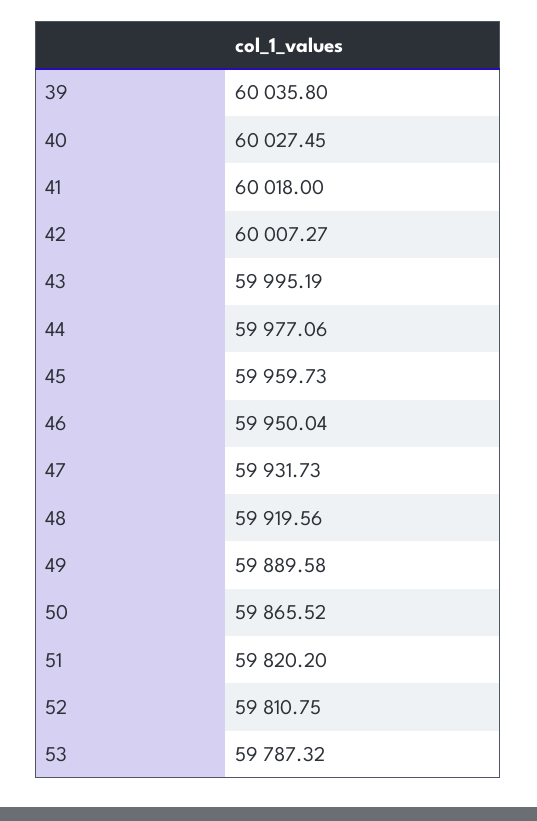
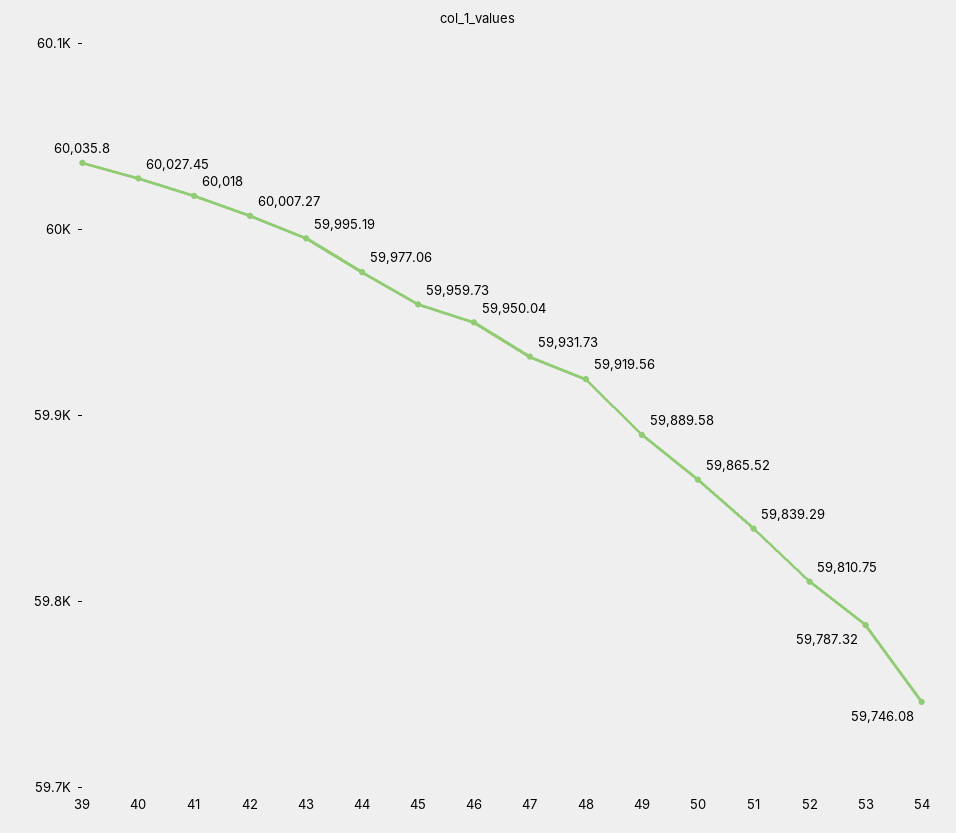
  {
    "39": 60035.8,
    "40": 60027.45,
    "41": 60018,
    "42": 60007.27,
    "43": 59995.19,
    "44": 59977.06,
    "45": 59959.73,
    "46": 59950.04,
    "47": 59931.73,
    "48": 59919.56,
    "49": 59889.58,
    "50": 59865.52,
-   "51": 59820.2,
+   "51": 59839.29,
    "52": 59810.75,
-   "53": 59787.32
+   "53": 59787.32,
+   "54": 59746.08
  }

